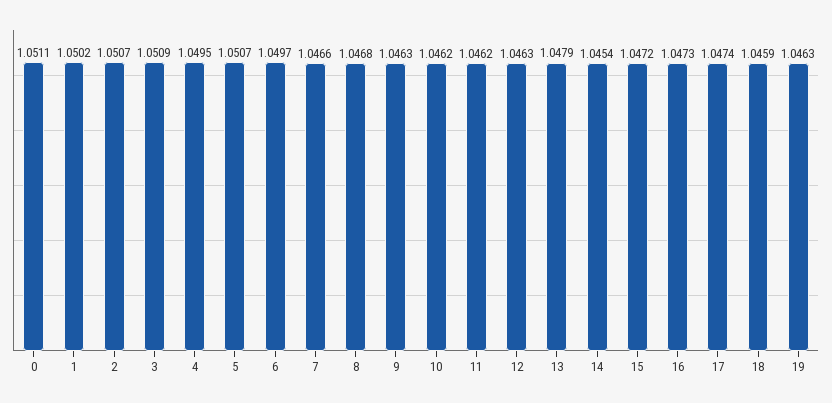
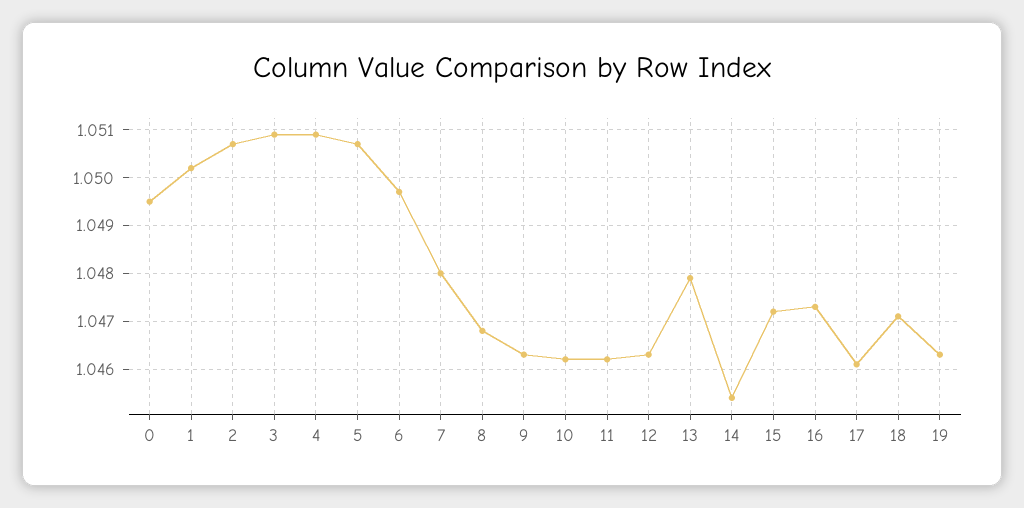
  {
-   "0": 1.0511,
+   "0": 1.0495,
    "1": 1.0502,
    "2": 1.0507,
    "3": 1.0509,
-   "4": 1.0495,
+   "4": 1.051,
    "5": 1.0507,
    "6": 1.0497,
-   "7": 1.0466,
+   "7": 1.048,
    "8": 1.0468,
    "9": 1.0463,
    "10": 1.0462,
    "11": 1.0462,
    "12": 1.0463,
    "13": 1.0479,
    "14": 1.0454,
    "15": 1.0472,
    "16": 1.0473,
-   "17": 1.0474,
+   "17": 1.046,
-   "18": 1.0459,
+   "18": 1.047,
    "19": 1.0463
  }

